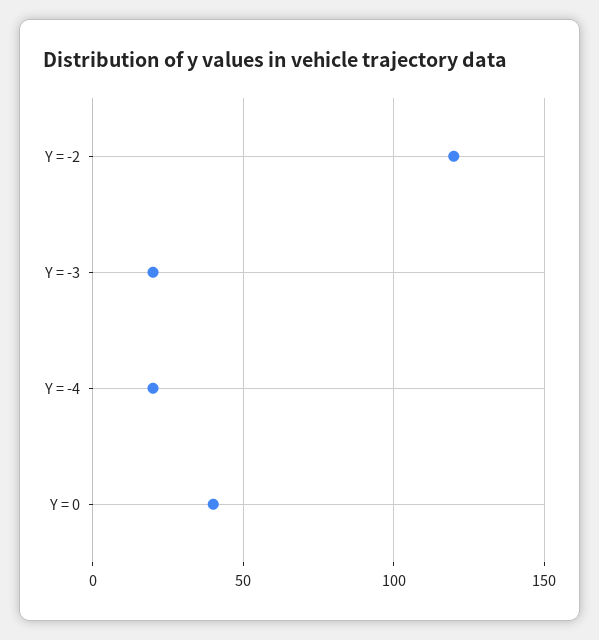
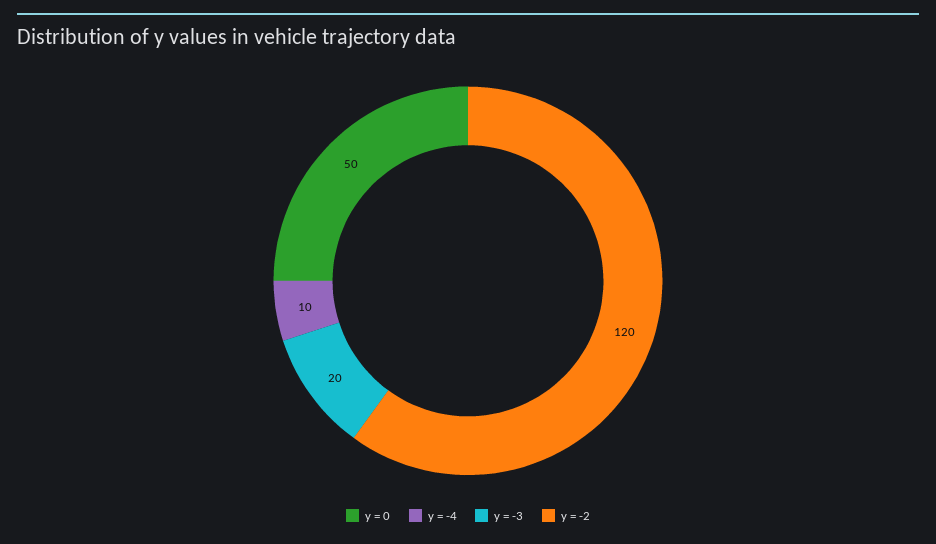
  {
    "Y = -2": 120,
    "Y = -3": 20,
-   "Y = -4": 20,
+   "Y = -4": 10,
-   "Y = 0": 40
+   "Y = 0": 50
  }

